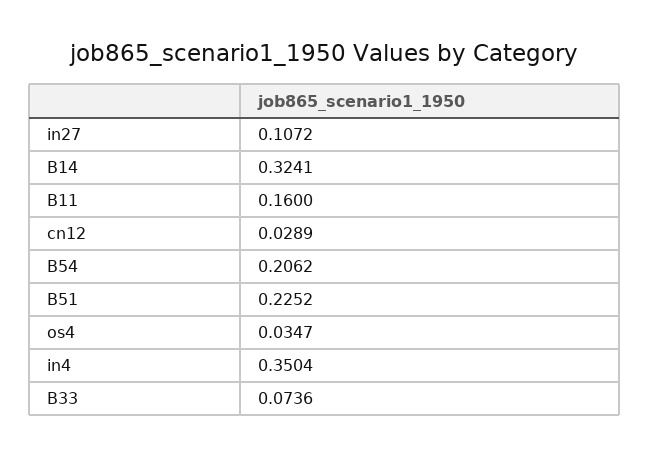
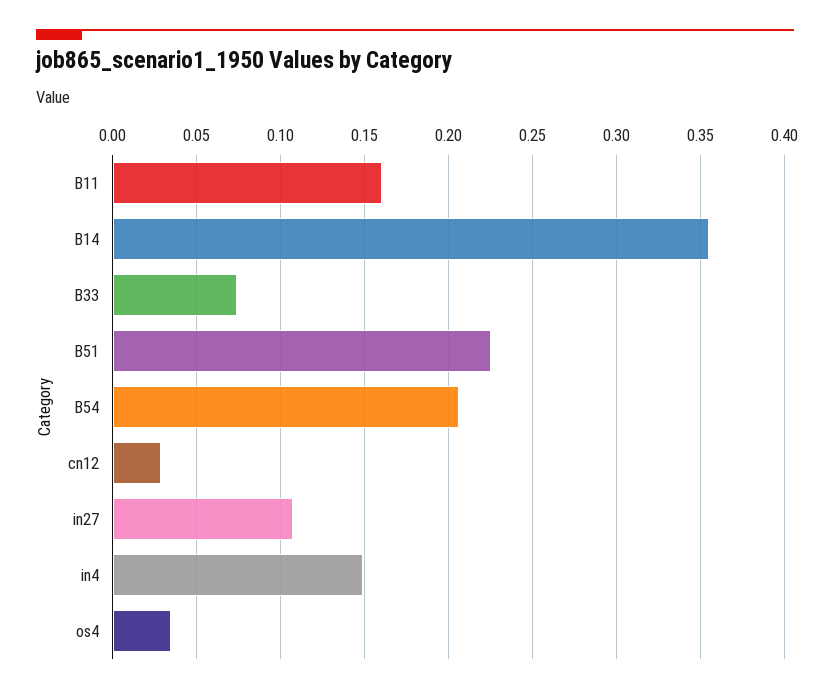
  {
    "in27": 0.1072,
-   "B14": 0.3241,
+   "B14": 0.355,
    "B11": 0.16,
    "cn12": 0.0289,
    "B54": 0.2062,
    "B51": 0.2252,
    "os4": 0.0347,
-   "in4": 0.3504,
+   "in4": 0.15,
    "B33": 0.0736
  }

